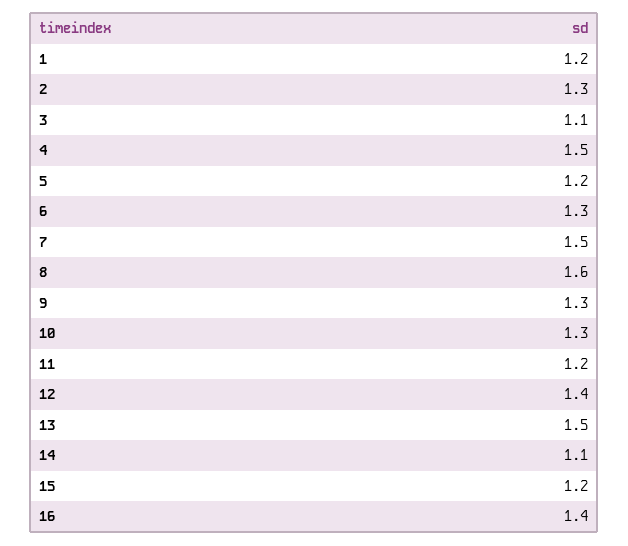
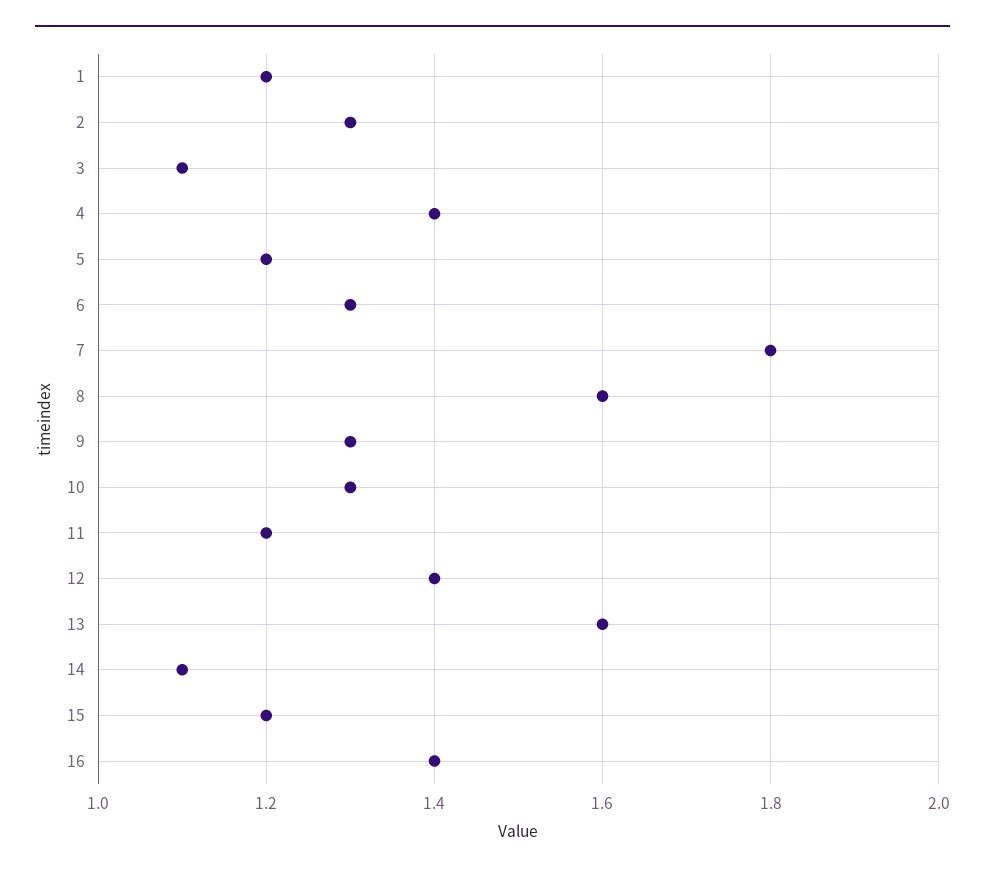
  {
    "1": 1.2,
    "2": 1.3,
    "3": 1.1,
-   "4": 1.5,
+   "4": 1.4,
    "5": 1.2,
    "6": 1.3,
-   "7": 1.5,
+   "7": 1.8,
    "8": 1.6,
    "9": 1.3,
    "10": 1.3,
    "11": 1.2,
    "12": 1.4,
-   "13": 1.5,
+   "13": 1.6,
    "14": 1.1,
    "15": 1.2,
    "16": 1.4
  }

